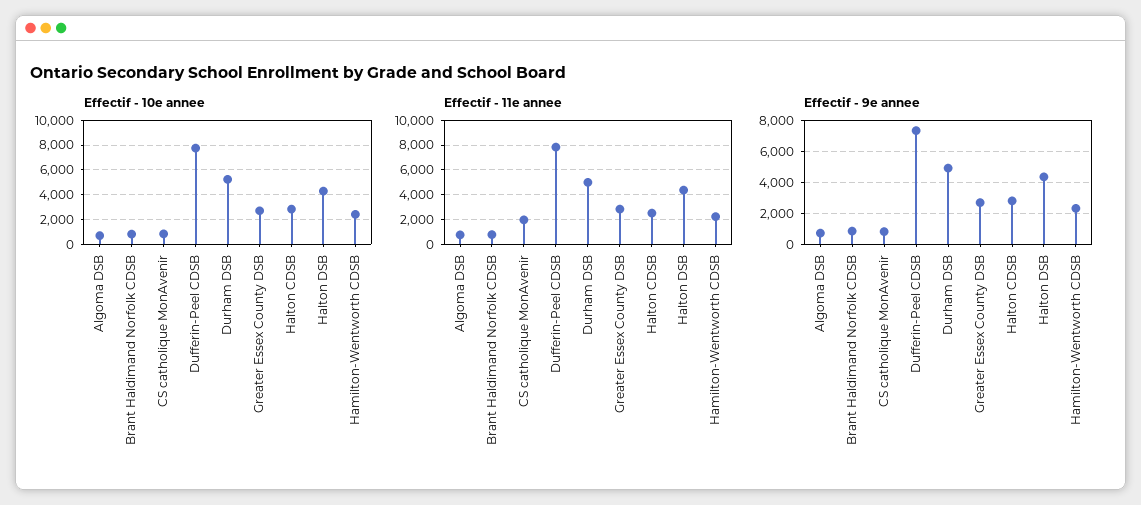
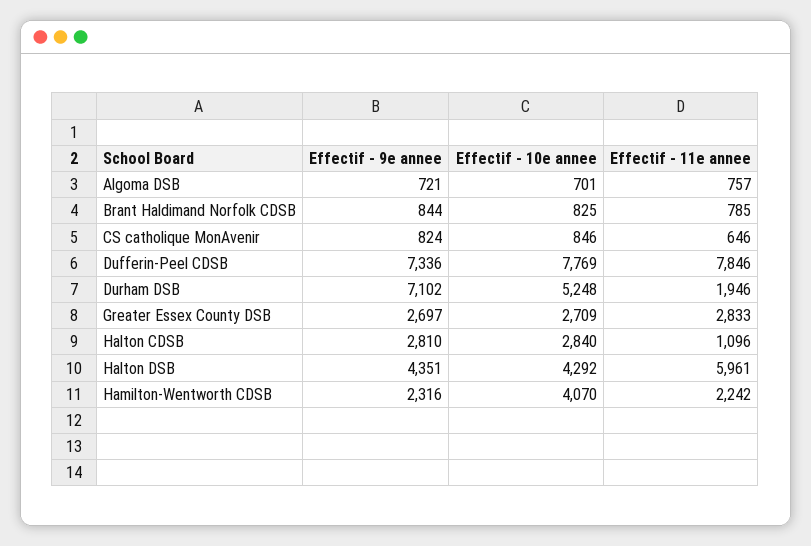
  {
    "Effectif - 10e annee": {
      "Algoma DSB": 701,
      "Brant Haldimand Norfolk CDSB": 825,
      "CS catholique MonAvenir": 846,
      "Dufferin-Peel CDSB": 7769,
      "Durham DSB": 5248,
      "Greater Essex County DSB": 2709,
      "Halton CDSB": 2840,
      "Halton DSB": 4292,
-     "Hamilton-Wentworth CDSB": 2500
+     "Hamilton-Wentworth CDSB": 4070
    },
    "Effectif - 11e annee": {
      "Algoma DSB": 757,
      "Brant Haldimand Norfolk CDSB": 785,
-     "CS catholique MonAvenir": 2000,
+     "CS catholique MonAvenir": 646,
      "Dufferin-Peel CDSB": 7846,
-     "Durham DSB": 5000,
+     "Durham DSB": 1946,
      "Greater Essex County DSB": 2833,
-     "Halton CDSB": 2500,
+     "Halton CDSB": 1096,
-     "Halton DSB": 4500,
+     "Halton DSB": 5961,
      "Hamilton-Wentworth CDSB": 2242
    },
    "Effectif - 9e annee": {
      "Algoma DSB": 721,
      "Brant Haldimand Norfolk CDSB": 844,
      "CS catholique MonAvenir": 824,
      "Dufferin-Peel CDSB": 7336,
-     "Durham DSB": 5000,
+     "Durham DSB": 7102,
      "Greater Essex County DSB": 2697,
      "Halton CDSB": 2810,
      "Halton DSB": 4351,
      "Hamilton-Wentworth CDSB": 2316
    }
  }

